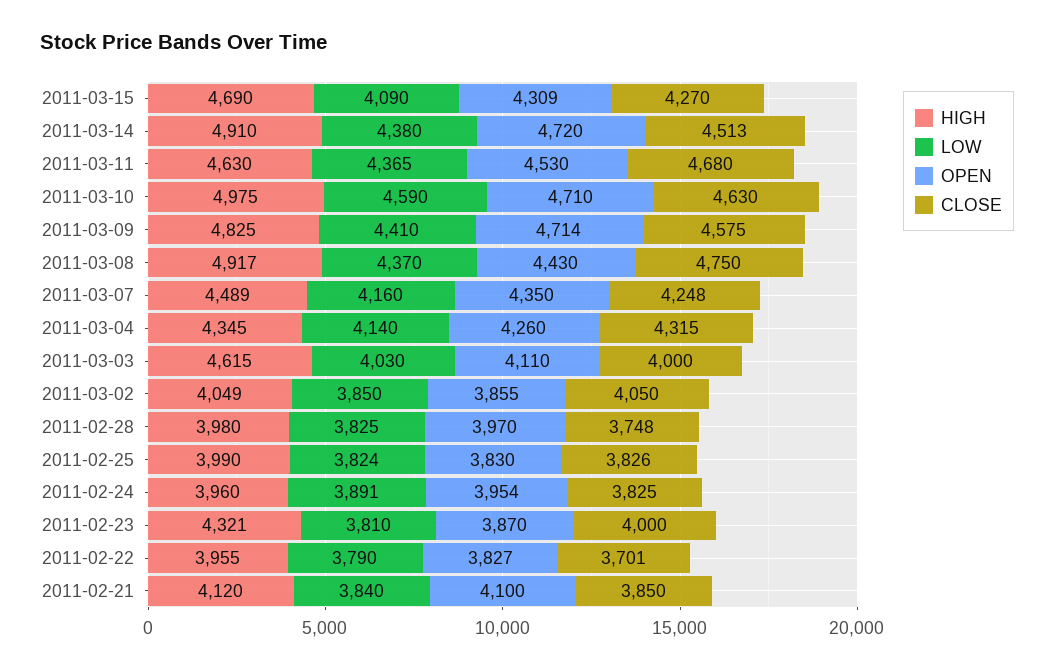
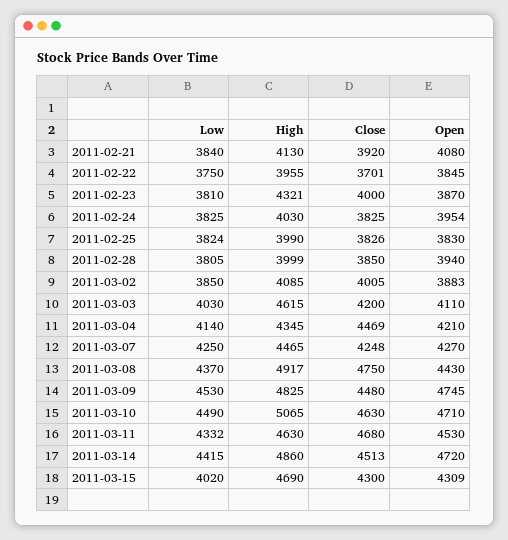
  {
    "HIGH": {
      "2011-03-15": 4690,
-     "2011-03-14": 4910,
+     "2011-03-14": 4860,
      "2011-03-11": 4630,
-     "2011-03-10": 4975,
+     "2011-03-10": 5065,
      "2011-03-09": 4825,
      "2011-03-08": 4917,
-     "2011-03-07": 4489,
+     "2011-03-07": 4465,
      "2011-03-04": 4345,
      "2011-03-03": 4615,
-     "2011-03-02": 4049,
+     "2011-03-02": 4085,
-     "2011-02-28": 3980,
+     "2011-02-28": 3999,
      "2011-02-25": 3990,
-     "2011-02-24": 3960,
+     "2011-02-24": 4030,
      "2011-02-23": 4321,
      "2011-02-22": 3955,
-     "2011-02-21": 4120
+     "2011-02-21": 4130
    },
    "LOW": {
-     "2011-03-15": 4090,
+     "2011-03-15": 4020,
-     "2011-03-14": 4380,
+     "2011-03-14": 4415,
-     "2011-03-11": 4365,
+     "2011-03-11": 4332,
-     "2011-03-10": 4590,
+     "2011-03-10": 4490,
-     "2011-03-09": 4410,
+     "2011-03-09": 4530,
      "2011-03-08": 4370,
-     "2011-03-07": 4160,
+     "2011-03-07": 4250,
      "2011-03-04": 4140,
      "2011-03-03": 4030,
      "2011-03-02": 3850,
-     "2011-02-28": 3825,
+     "2011-02-28": 3805,
      "2011-02-25": 3824,
-     "2011-02-24": 3891,
+     "2011-02-24": 3825,
      "2011-02-23": 3810,
-     "2011-02-22": 3790,
+     "2011-02-22": 3750,
      "2011-02-21": 3840
    },
    "OPEN": {
      "2011-03-15": 4309,
      "2011-03-14": 4720,
      "2011-03-11": 4530,
      "2011-03-10": 4710,
-     "2011-03-09": 4714,
+     "2011-03-09": 4745,
      "2011-03-08": 4430,
-     "2011-03-07": 4350,
+     "2011-03-07": 4270,
-     "2011-03-04": 4260,
+     "2011-03-04": 4210,
      "2011-03-03": 4110,
-     "2011-03-02": 3855,
+     "2011-03-02": 3883,
-     "2011-02-28": 3970,
+     "2011-02-28": 3940,
      "2011-02-25": 3830,
      "2011-02-24": 3954,
      "2011-02-23": 3870,
-     "2011-02-22": 3827,
+     "2011-02-22": 3845,
-     "2011-02-21": 4100
+     "2011-02-21": 4080
    },
    "CLOSE": {
-     "2011-03-15": 4270,
+     "2011-03-15": 4300,
      "2011-03-14": 4513,
      "2011-03-11": 4680,
      "2011-03-10": 4630,
-     "2011-03-09": 4575,
+     "2011-03-09": 4480,
      "2011-03-08": 4750,
      "2011-03-07": 4248,
-     "2011-03-04": 4315,
+     "2011-03-04": 4469,
-     "2011-03-03": 4000,
+     "2011-03-03": 4200,
-     "2011-03-02": 4050,
+     "2011-03-02": 4005,
-     "2011-02-28": 3748,
+     "2011-02-28": 3850,
      "2011-02-25": 3826,
      "2011-02-24": 3825,
      "2011-02-23": 4000,
      "2011-02-22": 3701,
-     "2011-02-21": 3850
+     "2011-02-21": 3920
    }
  }

